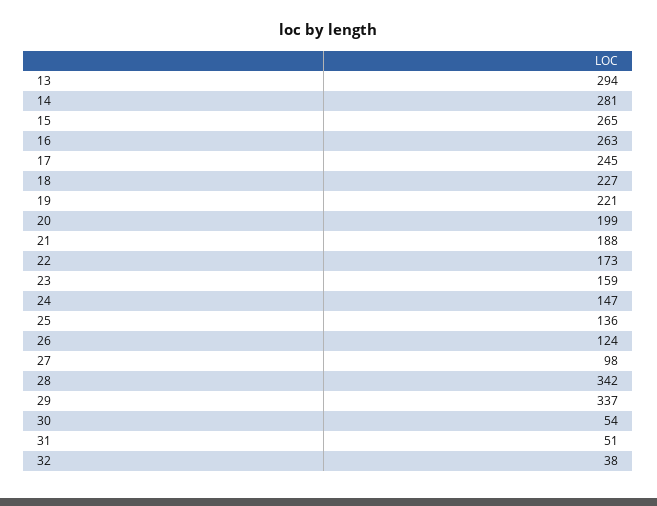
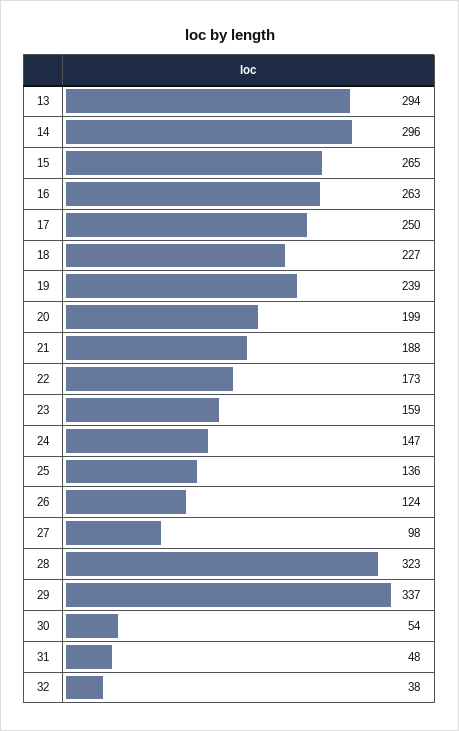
  {
    "13": 294,
-   "14": 281,
+   "14": 296,
    "15": 265,
    "16": 263,
-   "17": 245,
+   "17": 250,
    "18": 227,
-   "19": 221,
+   "19": 239,
    "20": 199,
    "21": 188,
    "22": 173,
    "23": 159,
    "24": 147,
    "25": 136,
    "26": 124,
    "27": 98,
-   "28": 342,
+   "28": 323,
    "29": 337,
    "30": 54,
-   "31": 51,
+   "31": 48,
    "32": 38
  }

